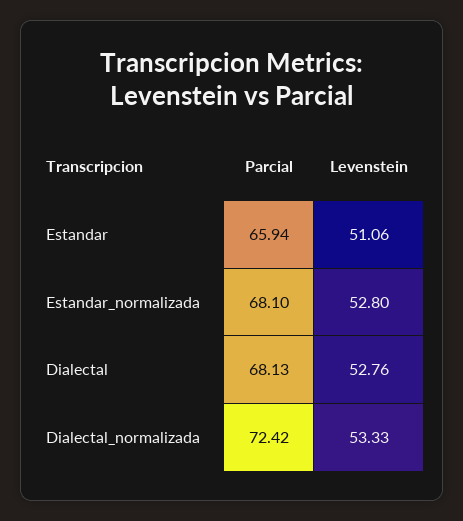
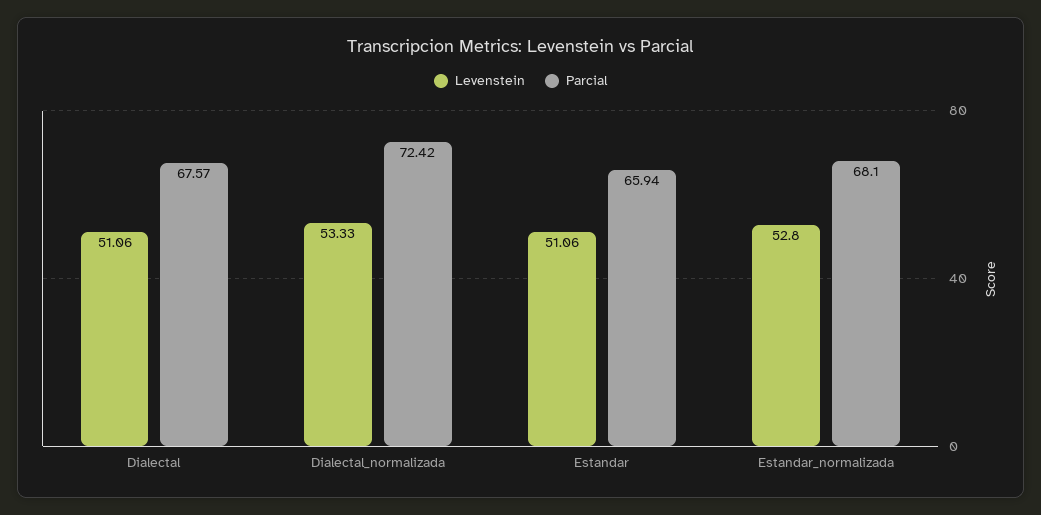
  {
    "Parcial": {
      "Estandar": 65.94,
      "Estandar_normalizada": 68.1,
-     "Dialectal": 68.13,
+     "Dialectal": 67.57,
      "Dialectal_normalizada": 72.42
    },
    "Levenstein": {
      "Estandar": 51.06,
      "Estandar_normalizada": 52.8,
-     "Dialectal": 52.76,
+     "Dialectal": 51.06,
      "Dialectal_normalizada": 53.33
    }
  }

